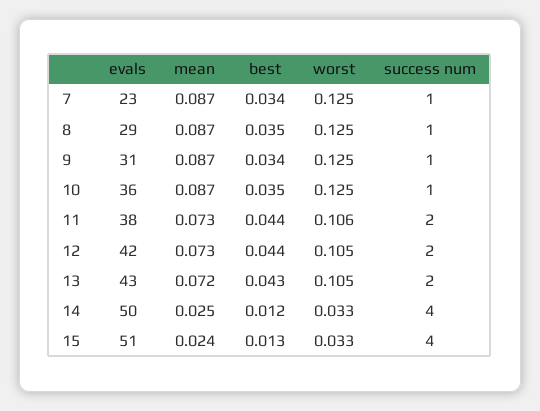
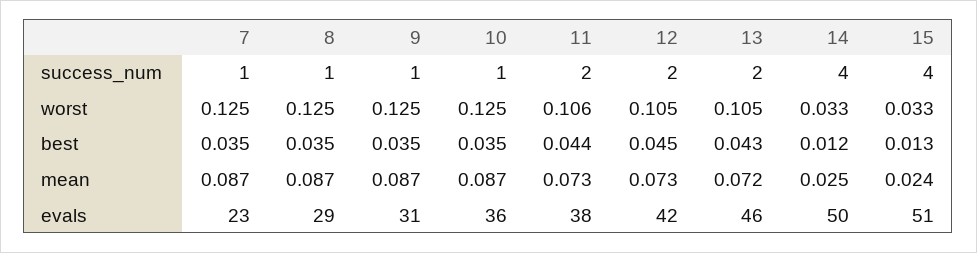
  {
    "evals": {
      "7": 23,
      "8": 29,
      "9": 31,
      "10": 36,
      "11": 38,
      "12": 42,
-     "13": 43,
+     "13": 46,
      "14": 50,
      "15": 51
    },
    "mean": {
      "7": 0.087,
      "8": 0.087,
      "9": 0.087,
      "10": 0.087,
      "11": 0.073,
      "12": 0.073,
      "13": 0.072,
      "14": 0.025,
      "15": 0.024
    },
    "best": {
-     "7": 0.034,
+     "7": 0.035,
      "8": 0.035,
-     "9": 0.034,
+     "9": 0.035,
      "10": 0.035,
      "11": 0.044,
-     "12": 0.044,
+     "12": 0.045,
      "13": 0.043,
      "14": 0.012,
      "15": 0.013
    },
    "worst": {
      "7": 0.125,
      "8": 0.125,
      "9": 0.125,
      "10": 0.125,
      "11": 0.106,
      "12": 0.105,
      "13": 0.105,
      "14": 0.033,
      "15": 0.033
    },
    "success num": {
      "7": 1,
      "8": 1,
      "9": 1,
      "10": 1,
      "11": 2,
      "12": 2,
      "13": 2,
      "14": 4,
      "15": 4
    }
  }

